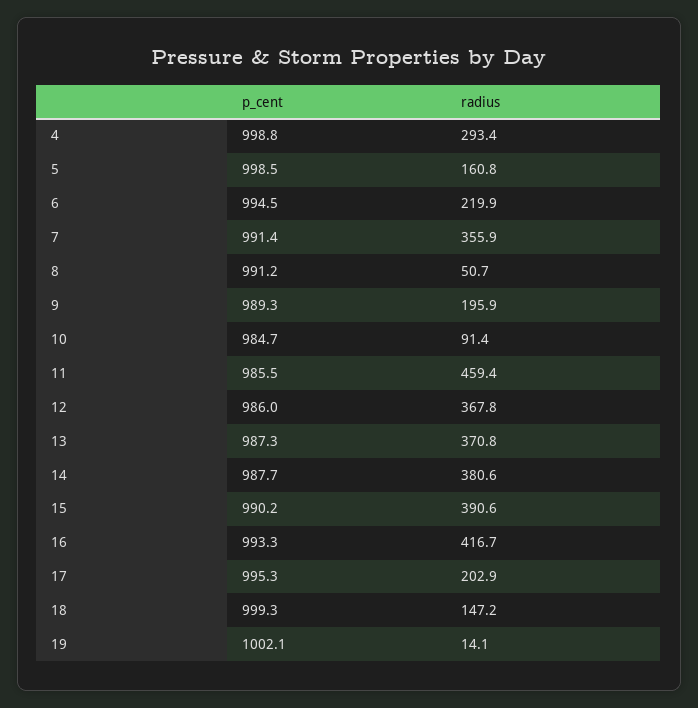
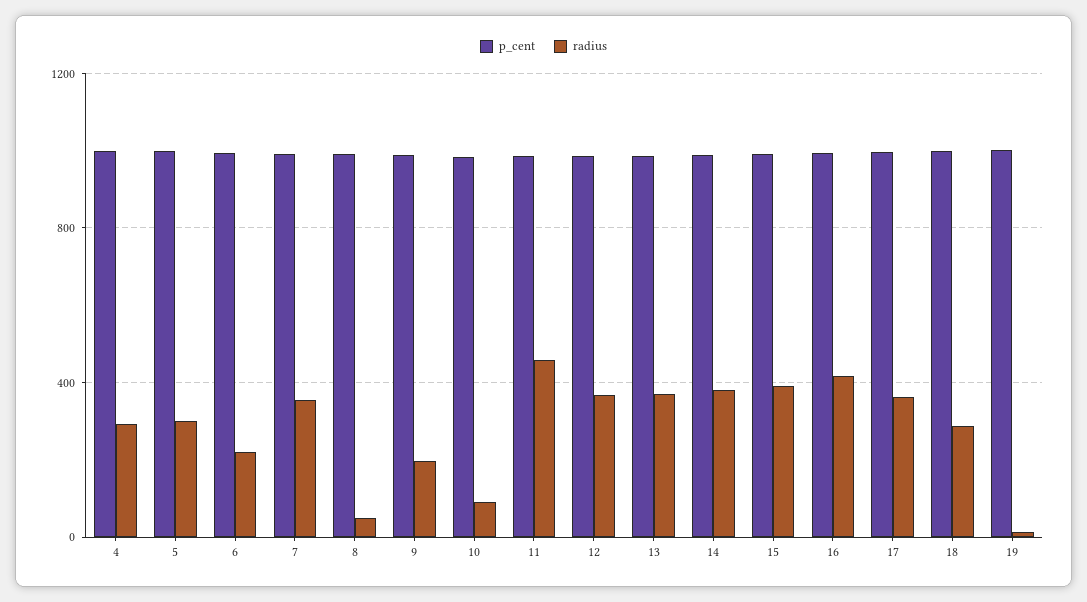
  {
    "p_cent": {
      "4": 998.8,
      "5": 998.5,
      "6": 994.5,
      "7": 991.4,
      "8": 991.2,
      "9": 989.3,
      "10": 984.7,
      "11": 985.5,
      "12": 986,
      "13": 987.3,
      "14": 987.7,
      "15": 990.2,
      "16": 993.3,
      "17": 995.3,
      "18": 999.3,
      "19": 1002.1
    },
    "radius": {
      "4": 293.4,
-     "5": 160.8,
+     "5": 300,
      "6": 219.9,
      "7": 355.9,
      "8": 50.7,
      "9": 195.9,
      "10": 91.4,
      "11": 459.4,
      "12": 367.8,
      "13": 370.8,
      "14": 380.6,
      "15": 390.6,
      "16": 416.7,
-     "17": 202.9,
+     "17": 350,
-     "18": 147.2,
+     "18": 300,
      "19": 14.1
    }
  }

